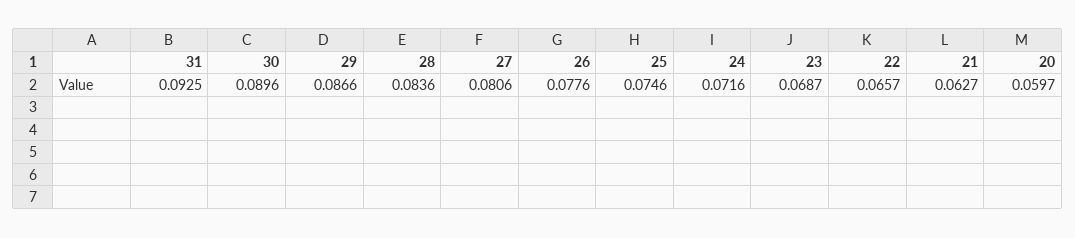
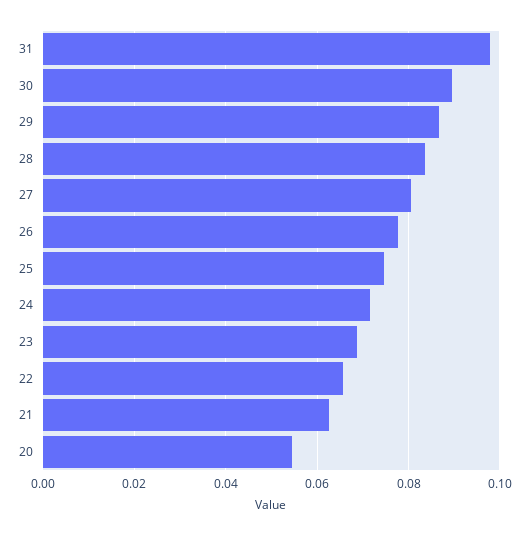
  {
-   "31": 0.0925,
+   "31": 0.098,
    "30": 0.0896,
    "29": 0.0866,
    "28": 0.0836,
    "27": 0.0806,
    "26": 0.0776,
    "25": 0.0746,
    "24": 0.0716,
    "23": 0.0687,
    "22": 0.0657,
    "21": 0.0627,
-   "20": 0.0597
+   "20": 0.054
  }

